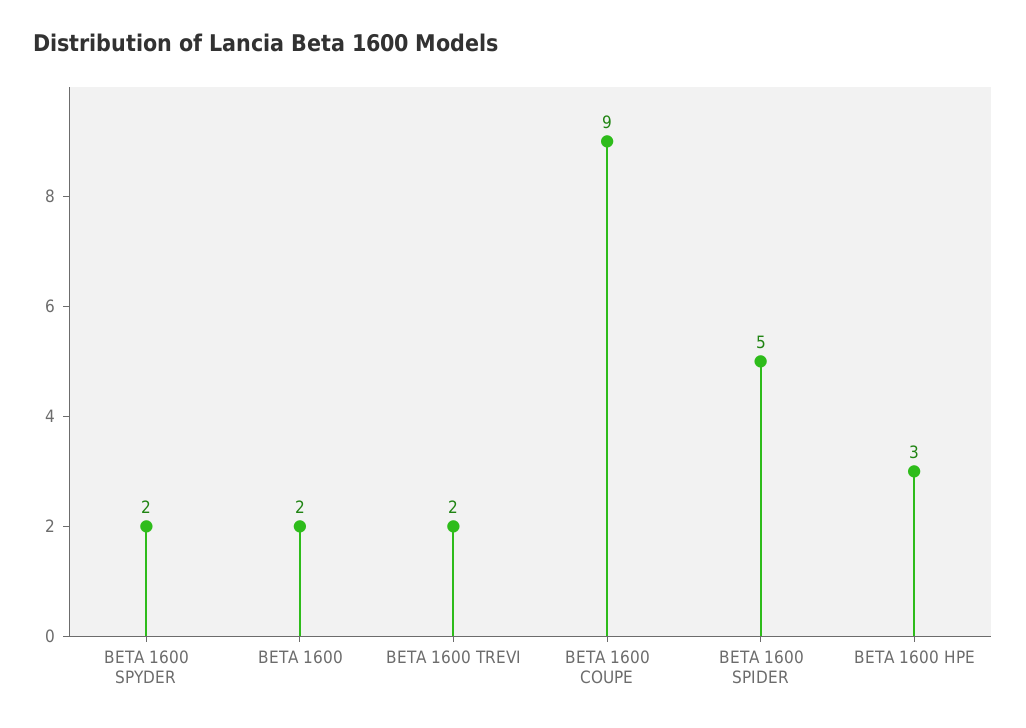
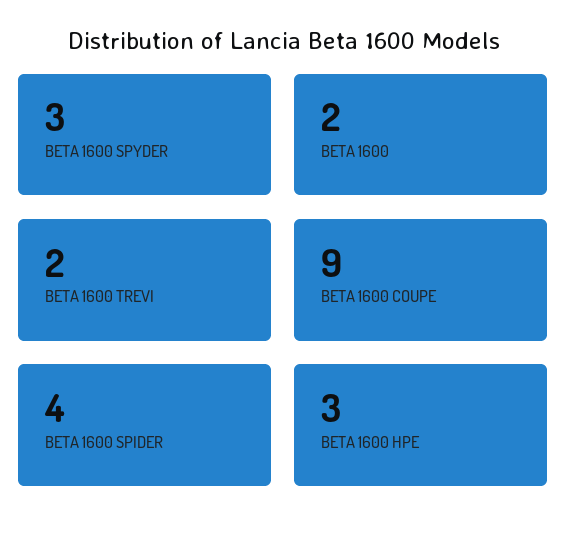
  {
-   "BETA 1600 SPYDER": 2,
+   "BETA 1600 SPYDER": 3,
    "BETA 1600": 2,
    "BETA 1600 TREVI": 2,
    "BETA 1600 COUPE": 9,
-   "BETA 1600 SPIDER": 5,
+   "BETA 1600 SPIDER": 4,
    "BETA 1600 HPE": 3
  }

